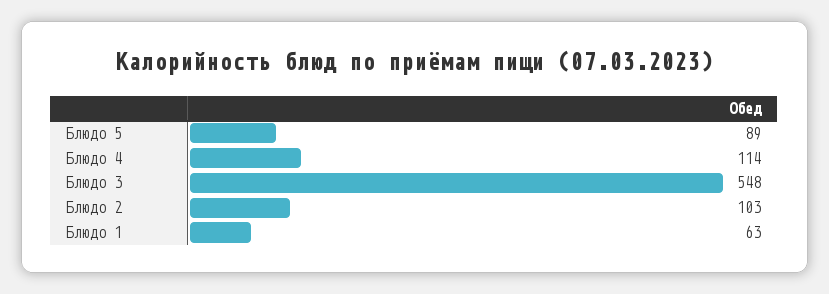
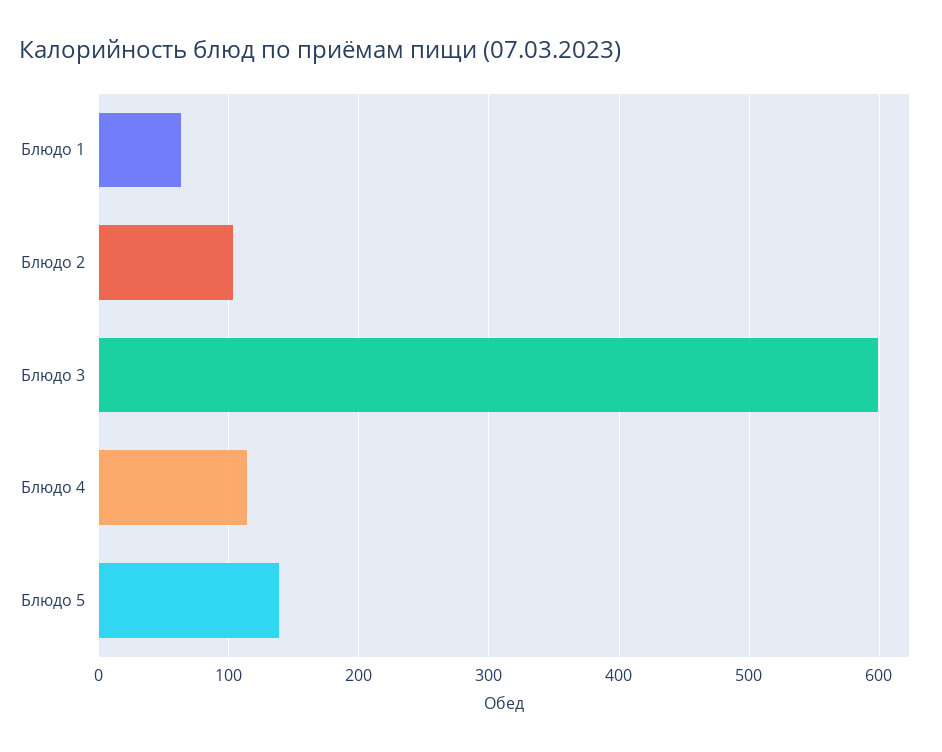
  {
-   "Блюдо 5": 89,
+   "Блюдо 5": 140,
    "Блюдо 4": 114,
-   "Блюдо 3": 548,
+   "Блюдо 3": 600,
    "Блюдо 2": 103,
    "Блюдо 1": 63
  }

